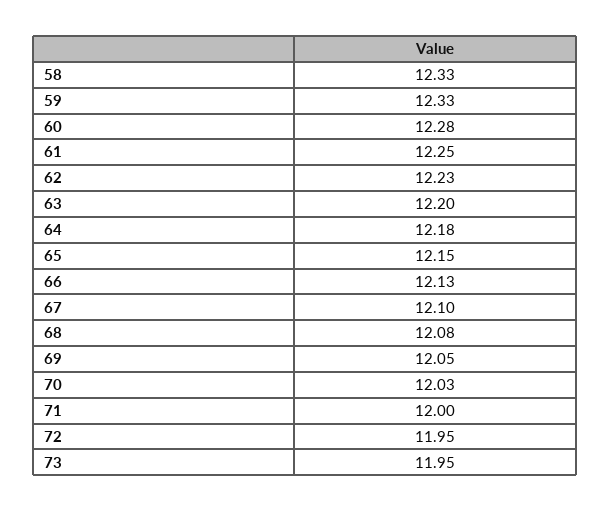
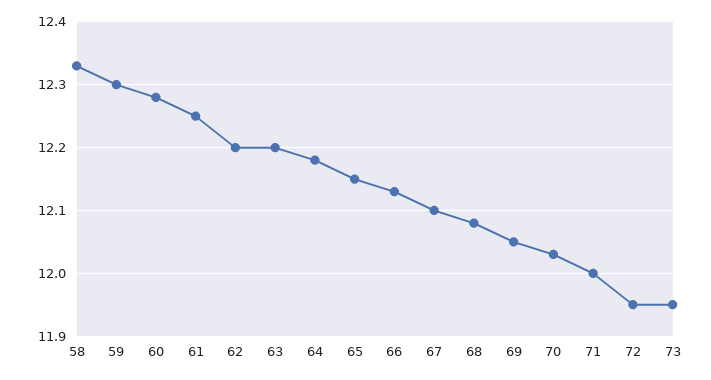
  {
    "58": 12.33,
-   "59": 12.33,
+   "59": 12.3,
    "60": 12.28,
    "61": 12.25,
-   "62": 12.23,
+   "62": 12.2,
    "63": 12.2,
    "64": 12.18,
    "65": 12.15,
    "66": 12.13,
    "67": 12.1,
    "68": 12.08,
    "69": 12.05,
    "70": 12.03,
    "71": 12,
    "72": 11.95,
    "73": 11.95
  }

